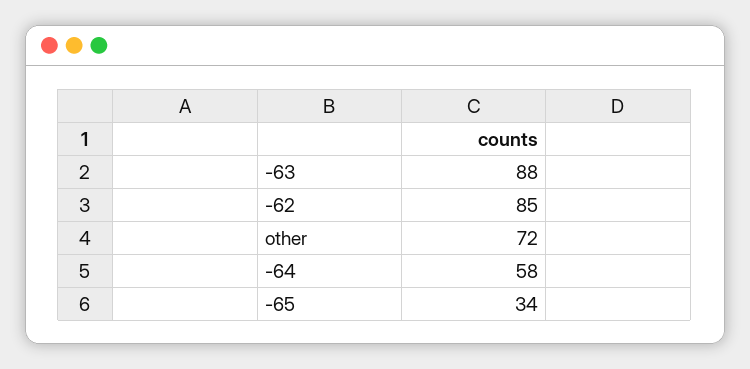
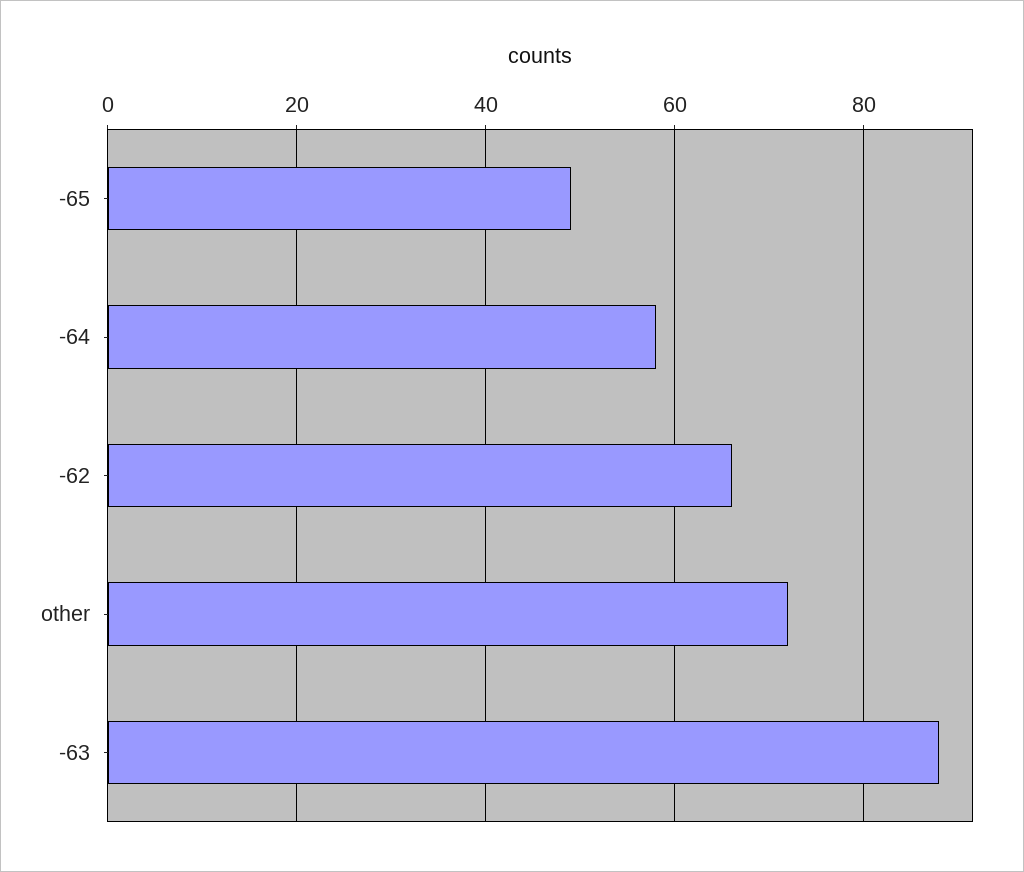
  {
    "-63": 88,
-   "-62": 85,
+   "-62": 65,
    "other": 72,
    "-64": 58,
-   "-65": 34
+   "-65": 50
  }

